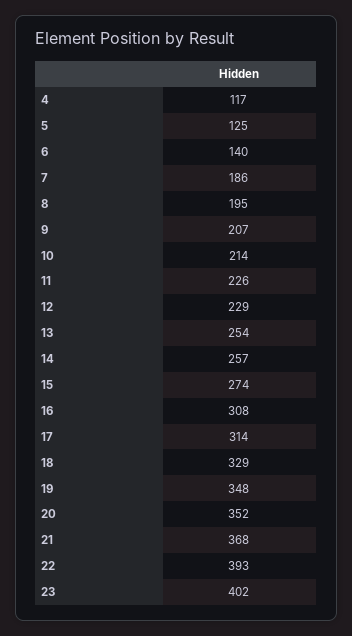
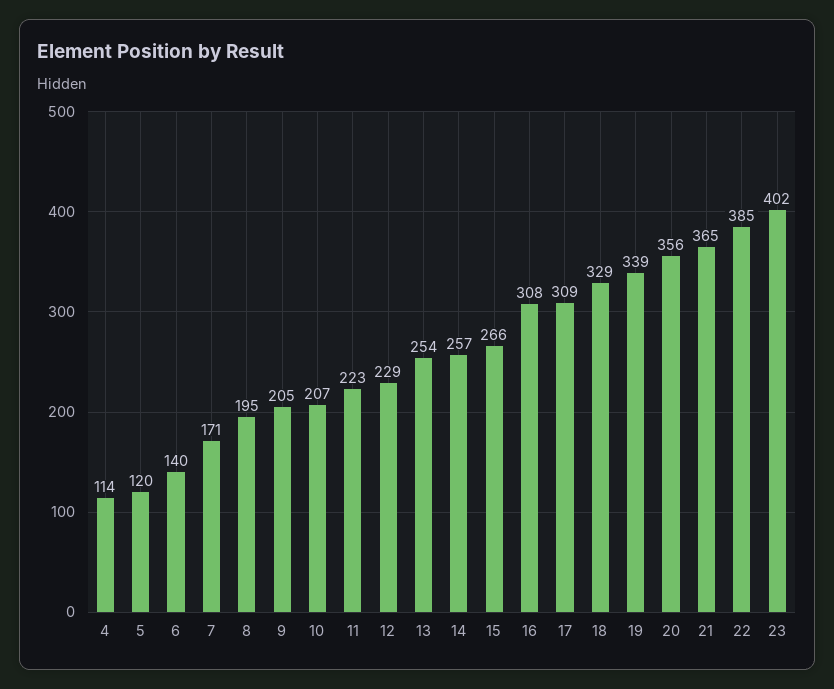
  {
-   "4": 117,
+   "4": 114,
-   "5": 125,
+   "5": 120,
    "6": 140,
-   "7": 186,
+   "7": 171,
    "8": 195,
-   "9": 207,
+   "9": 205,
-   "10": 214,
+   "10": 207,
-   "11": 226,
+   "11": 223,
    "12": 229,
    "13": 254,
    "14": 257,
-   "15": 274,
+   "15": 266,
    "16": 308,
-   "17": 314,
+   "17": 309,
    "18": 329,
-   "19": 348,
+   "19": 339,
-   "20": 352,
+   "20": 356,
-   "21": 368,
+   "21": 365,
-   "22": 393,
+   "22": 385,
    "23": 402
  }

